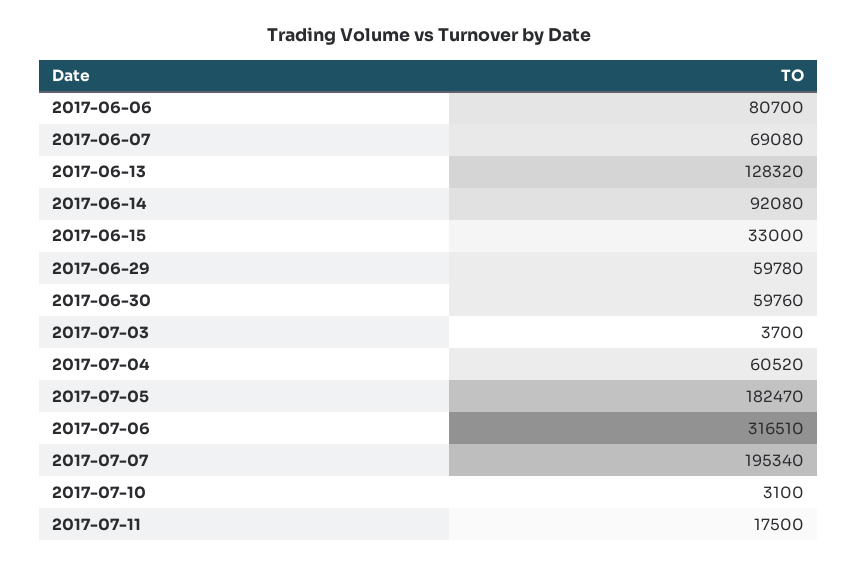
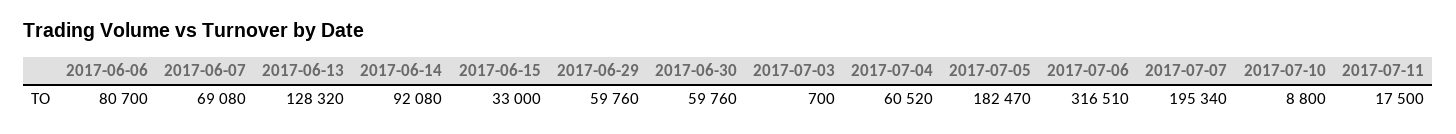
  {
    "2017-06-06": 80700,
    "2017-06-07": 69080,
    "2017-06-13": 128320,
    "2017-06-14": 92080,
    "2017-06-15": 33000,
-   "2017-06-29": 59780,
+   "2017-06-29": 59760,
    "2017-06-30": 59760,
-   "2017-07-03": 3700,
+   "2017-07-03": 700,
    "2017-07-04": 60520,
    "2017-07-05": 182470,
    "2017-07-06": 316510,
    "2017-07-07": 195340,
-   "2017-07-10": 3100,
+   "2017-07-10": 8800,
    "2017-07-11": 17500
  }

